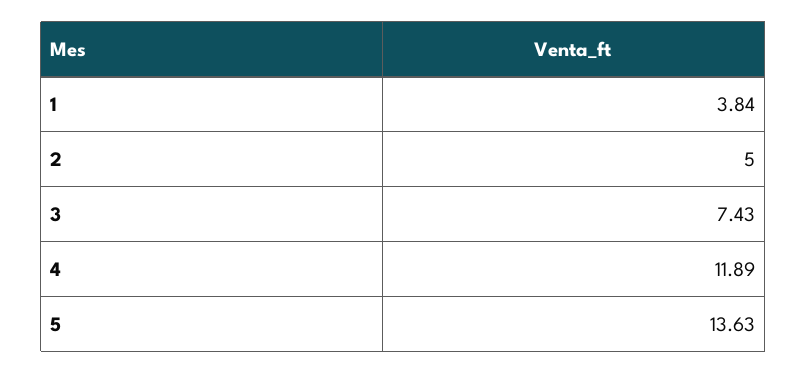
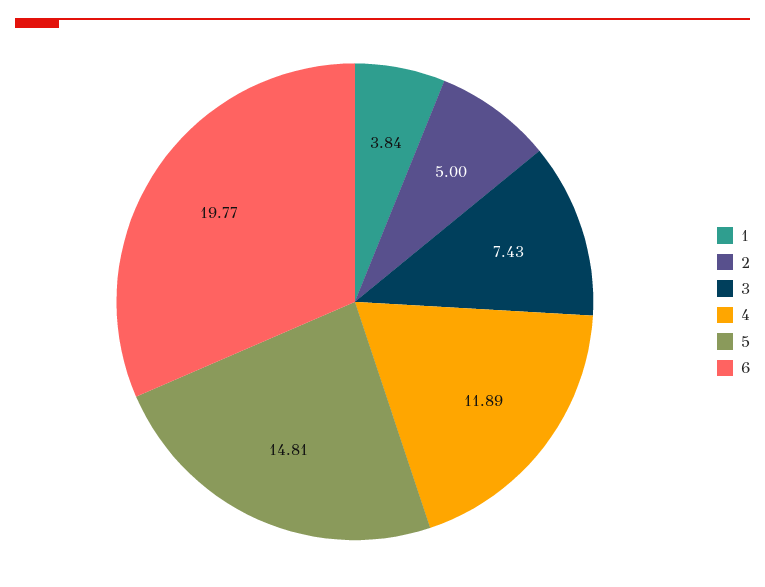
  {
    "1": 3.84,
    "2": 5,
    "3": 7.43,
    "4": 11.89,
-   "5": 13.63
+   "5": 14.81,
+   "6": 19.77
  }

